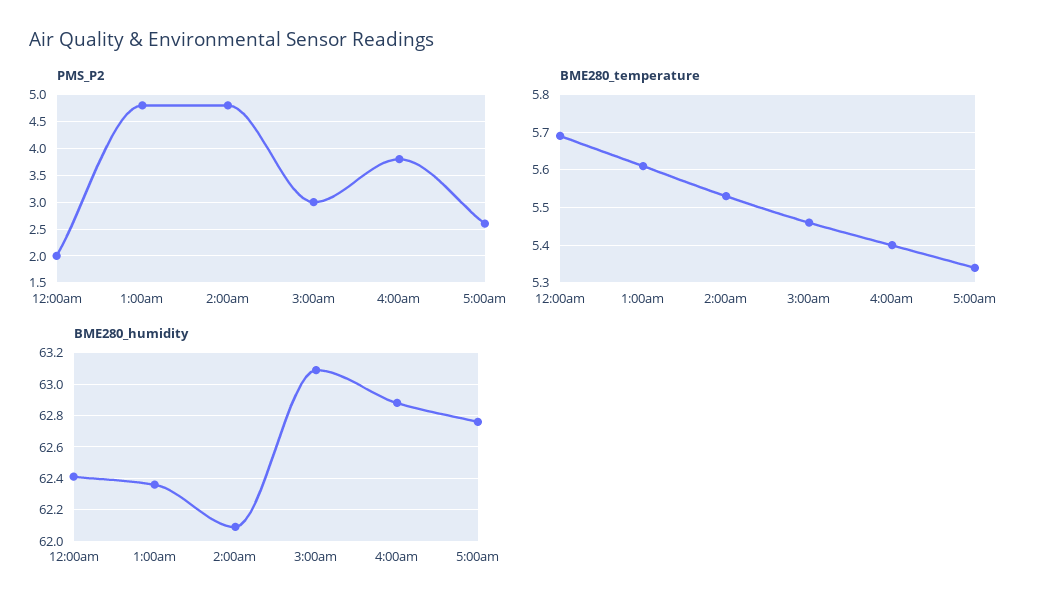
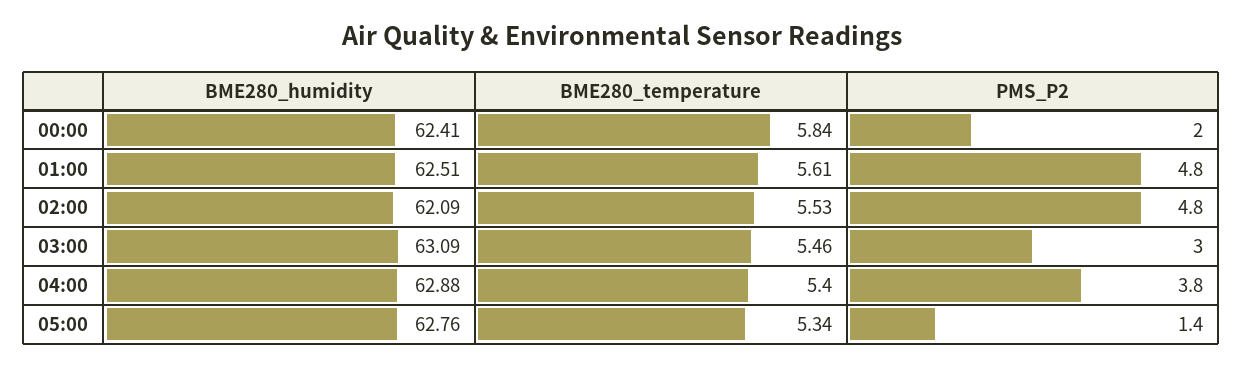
  {
    "PMS_P2": {
      "12:00am": 2,
      "1:00am": 4.8,
      "2:00am": 4.8,
      "3:00am": 3,
      "4:00am": 3.8,
-     "5:00am": 2.5
+     "5:00am": 1.4
    },
    "BME280_temperature": {
-     "12:00am": 5.7,
+     "12:00am": 5.84,
      "1:00am": 5.61,
      "2:00am": 5.53,
      "3:00am": 5.46,
      "4:00am": 5.4,
      "5:00am": 5.34
    },
    "BME280_humidity": {
      "12:00am": 62.41,
-     "1:00am": 62.35,
+     "1:00am": 62.51,
      "2:00am": 62.09,
      "3:00am": 63.09,
      "4:00am": 62.88,
      "5:00am": 62.76
    }
  }

